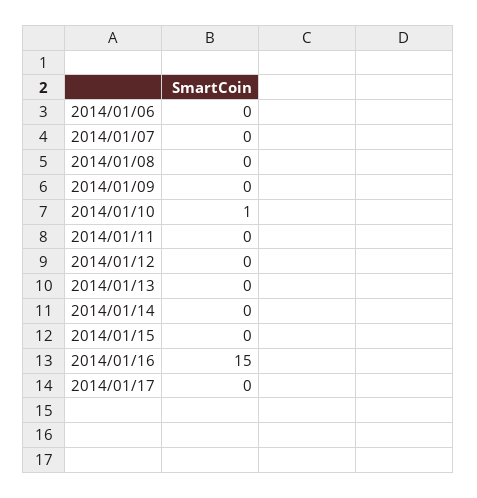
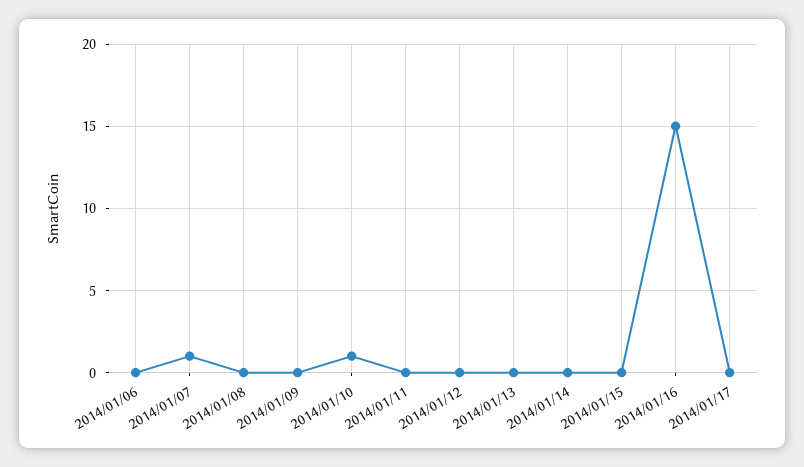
  {
    "2014/01/06": 0,
-   "2014/01/07": 0,
+   "2014/01/07": 1,
    "2014/01/08": 0,
    "2014/01/09": 0,
    "2014/01/10": 1,
    "2014/01/11": 0,
    "2014/01/12": 0,
    "2014/01/13": 0,
    "2014/01/14": 0,
    "2014/01/15": 0,
    "2014/01/16": 15,
    "2014/01/17": 0
  }

